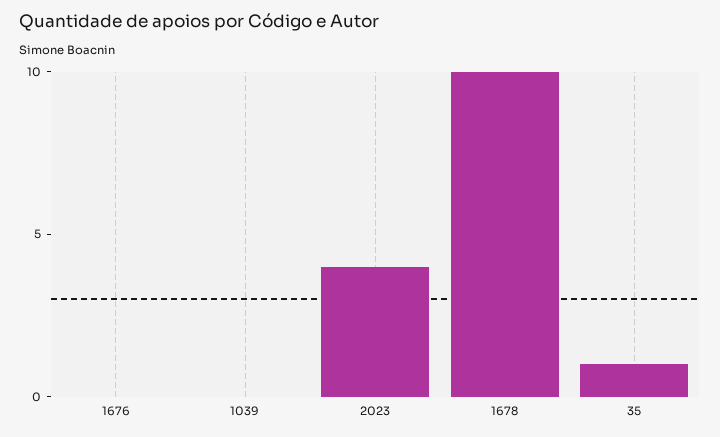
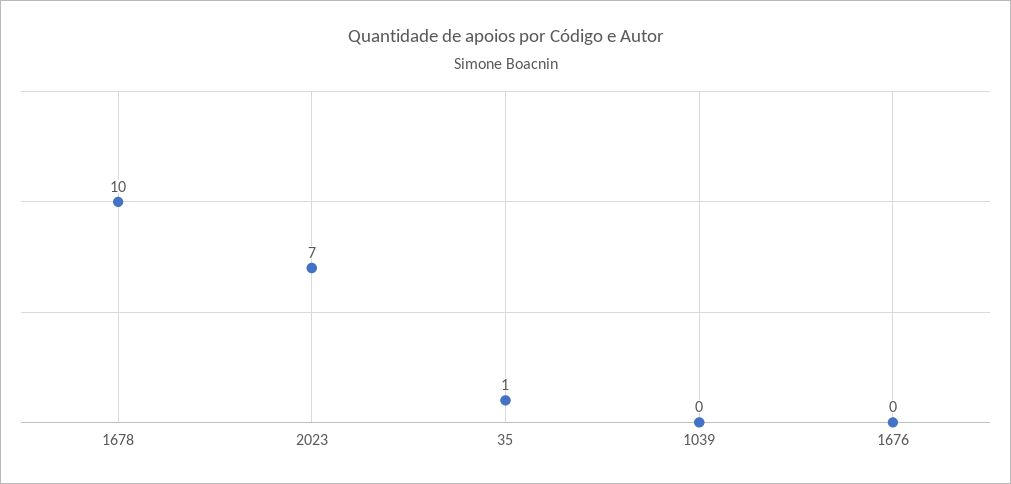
  {
    "1676": 0,
    "1039": 0,
-   "2023": 4,
+   "2023": 7,
    "1678": 10,
    "35": 1
  }

